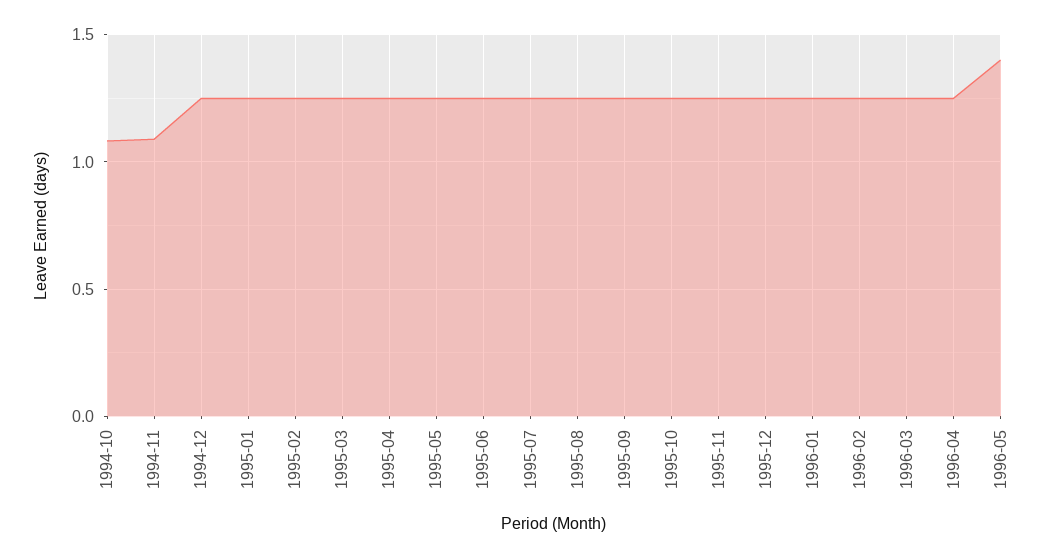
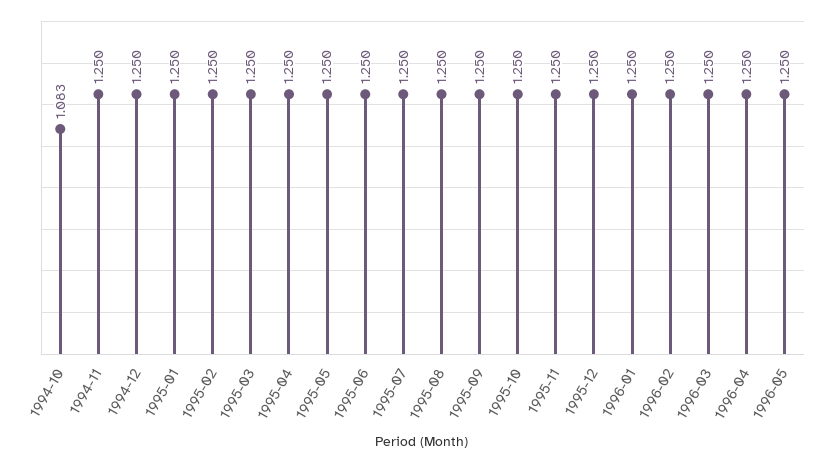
  {
    "1994-10": 1.083,
-   "1994-11": 1.1,
+   "1994-11": 1.25,
    "1994-12": 1.25,
    "1995-01": 1.25,
    "1995-02": 1.25,
    "1995-03": 1.25,
    "1995-04": 1.25,
    "1995-05": 1.25,
    "1995-06": 1.25,
    "1995-07": 1.25,
    "1995-08": 1.25,
    "1995-09": 1.25,
    "1995-10": 1.25,
    "1995-11": 1.25,
    "1995-12": 1.25,
    "1996-01": 1.25,
    "1996-02": 1.25,
    "1996-03": 1.25,
    "1996-04": 1.25,
-   "1996-05": 1.4
+   "1996-05": 1.25
  }

